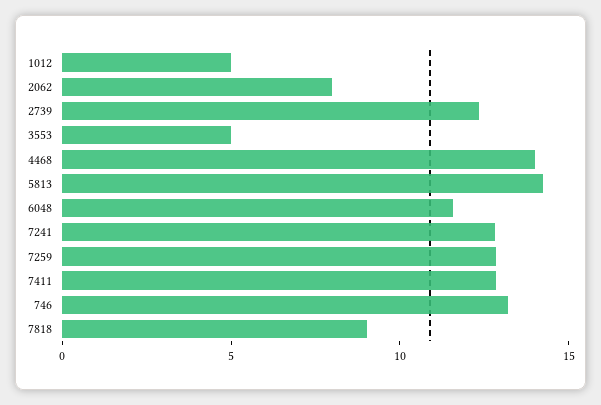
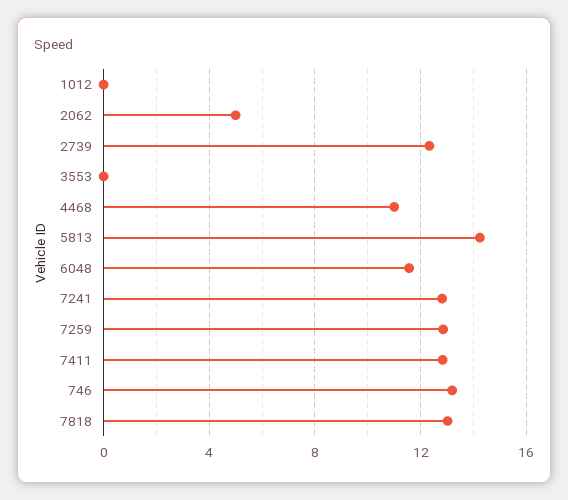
  {
-   "1012": 5,
+   "1012": 0,
-   "2062": 8,
+   "2062": 5,
    "2739": 12.5,
-   "3553": 5,
+   "3553": 0,
-   "4468": 14,
+   "4468": 11,
    "5813": 14,
    "6048": 11.5,
    "7241": 13,
    "7259": 13,
    "7411": 13,
    "746": 13,
-   "7818": 9
+   "7818": 13
  }

